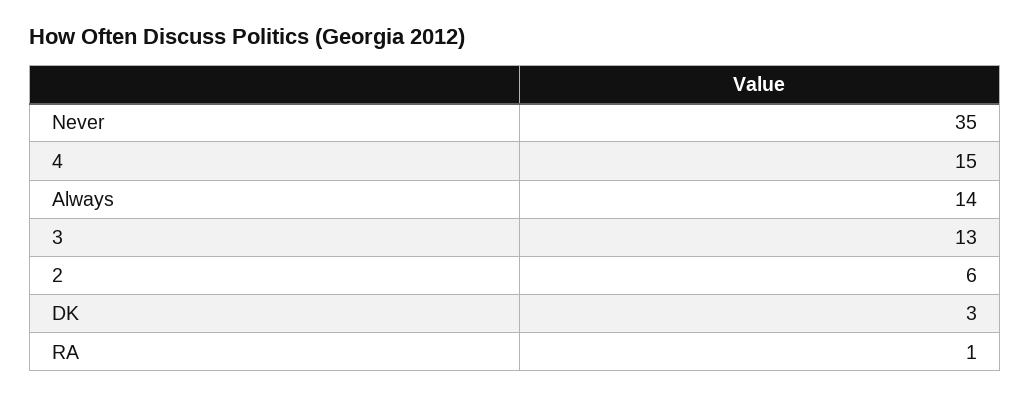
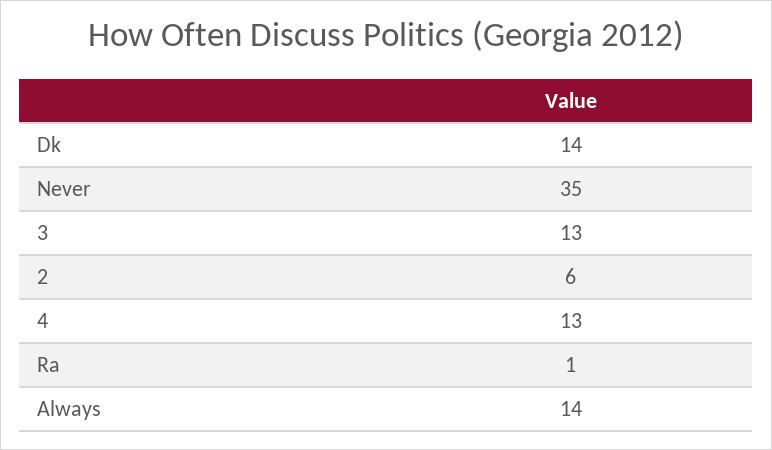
  {
    "Never": 35,
-   "4": 15,
+   "4": 13,
    "Always": 14,
    "3": 13,
    "2": 6,
-   "DK": 3,
+   "DK": 14,
    "RA": 1
  }

